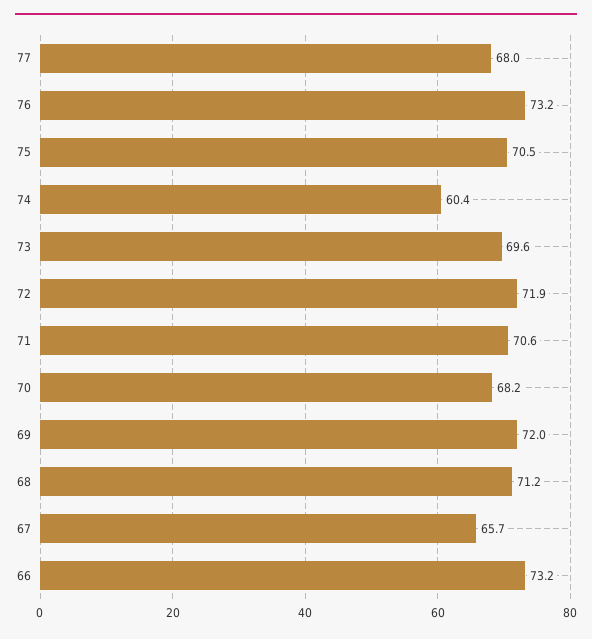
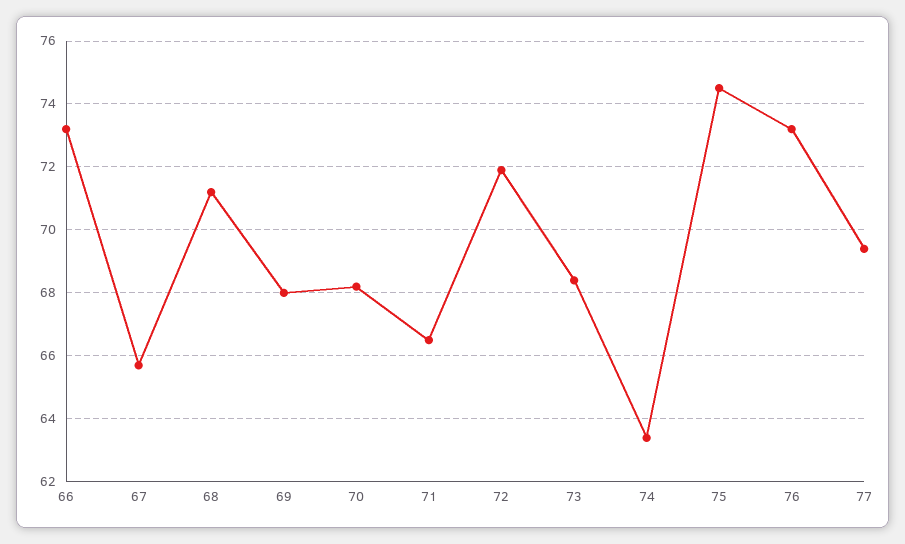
  {
-   "77": 68,
+   "77": 69.5,
    "76": 73.2,
-   "75": 70.5,
+   "75": 74.5,
-   "74": 60.4,
+   "74": 63.5,
-   "73": 69.6,
+   "73": 68.5,
    "72": 71.9,
-   "71": 70.6,
+   "71": 66.5,
    "70": 68.2,
-   "69": 72,
+   "69": 68,
    "68": 71.2,
    "67": 65.7,
    "66": 73.2
  }

